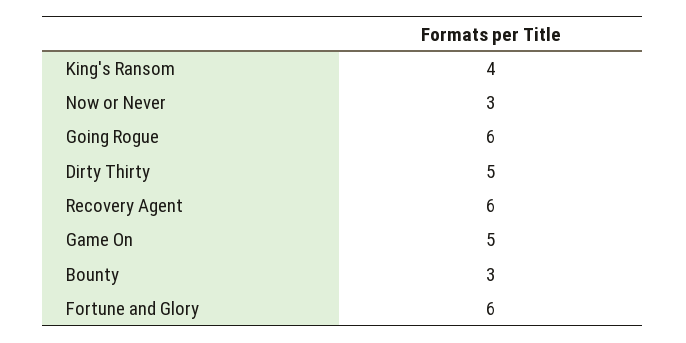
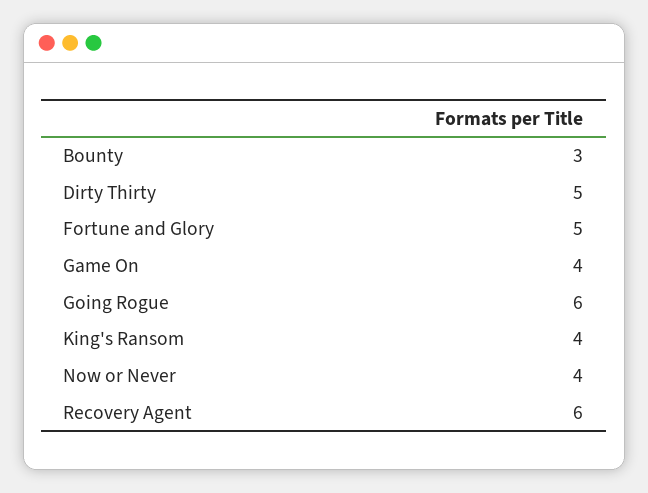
  {
    "King's Ransom": 4,
-   "Now or Never": 3,
+   "Now or Never": 4,
    "Going Rogue": 6,
    "Dirty Thirty": 5,
    "Recovery Agent": 6,
-   "Game On": 5,
+   "Game On": 4,
    "Bounty": 3,
-   "Fortune and Glory": 6
+   "Fortune and Glory": 5
  }

